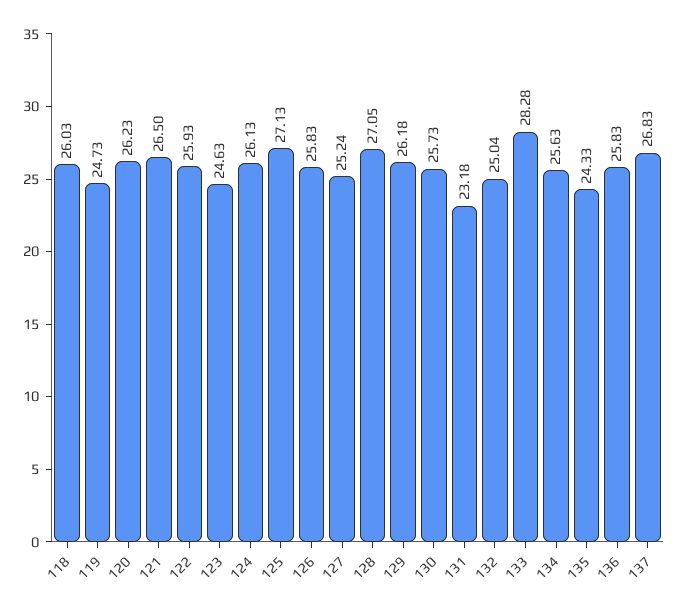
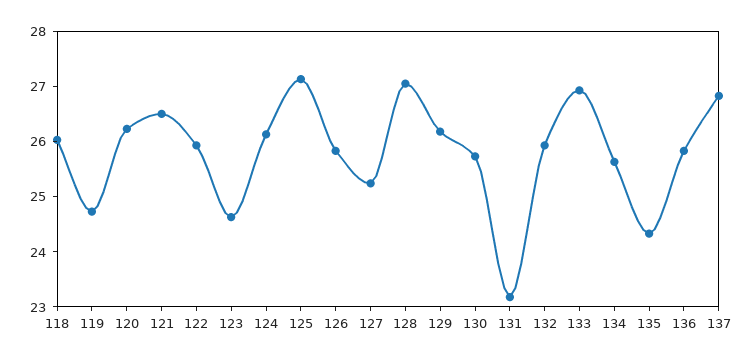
  {
    "118": 26.03,
    "119": 24.73,
    "120": 26.23,
    "121": 26.5,
    "122": 25.93,
    "123": 24.63,
    "124": 26.13,
    "125": 27.13,
    "126": 25.83,
    "127": 25.24,
    "128": 27.05,
    "129": 26.18,
    "130": 25.73,
    "131": 23.18,
-   "132": 25.04,
+   "132": 26,
-   "133": 28.28,
+   "133": 27,
    "134": 25.63,
    "135": 24.33,
    "136": 25.83,
    "137": 26.83
  }

